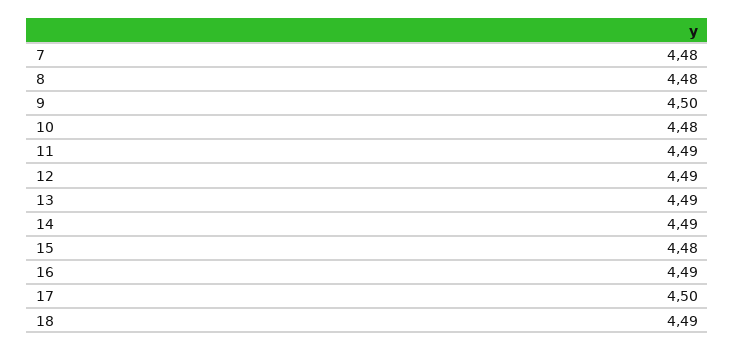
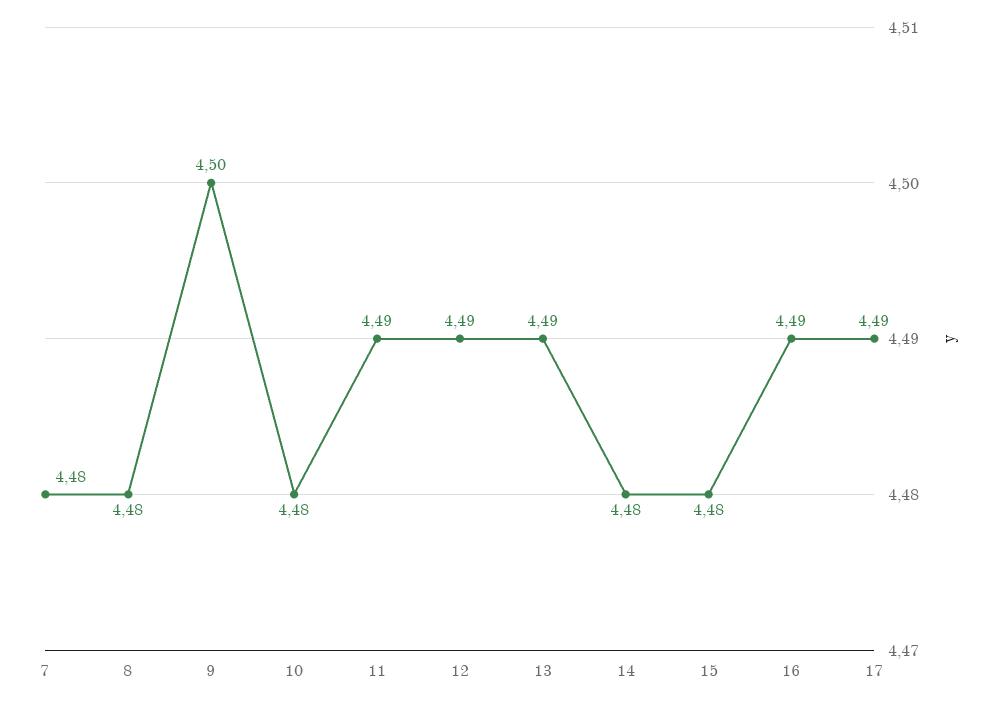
  {
    "7": 4.48,
    "8": 4.48,
    "9": 4.5,
    "10": 4.48,
    "11": 4.49,
    "12": 4.49,
    "13": 4.49,
-   "14": 4.49,
+   "14": 4.48,
    "15": 4.48,
    "16": 4.49,
-   "17": 4.5,
+   "17": 4.49
-   "18": 4.49
  }

